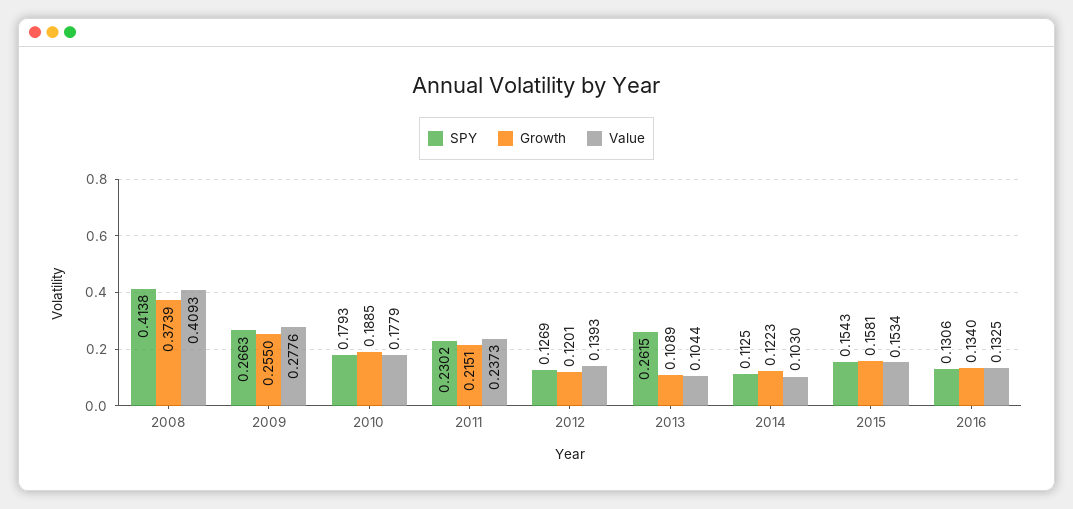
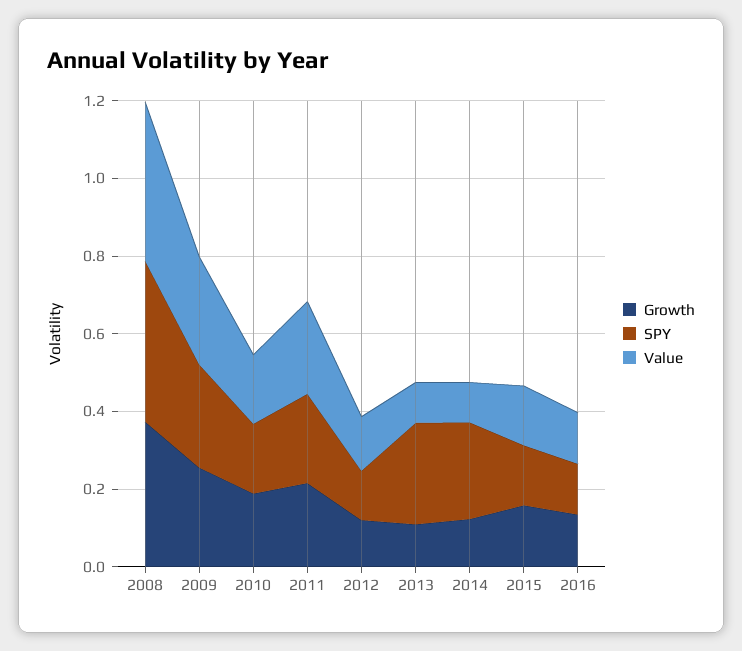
  {
    "SPY": {
      "2008": 0.4138,
      "2009": 0.2663,
      "2010": 0.1793,
      "2011": 0.2302,
      "2012": 0.1269,
      "2013": 0.2615,
-     "2014": 0.1125,
+     "2014": 0.25,
      "2015": 0.1543,
      "2016": 0.1306
    },
    "Growth": {
      "2008": 0.3739,
      "2009": 0.255,
      "2010": 0.1885,
      "2011": 0.2151,
      "2012": 0.1201,
      "2013": 0.1089,
      "2014": 0.1223,
      "2015": 0.1581,
      "2016": 0.134
    },
    "Value": {
      "2008": 0.4093,
      "2009": 0.2776,
      "2010": 0.1779,
      "2011": 0.2373,
      "2012": 0.1393,
      "2013": 0.1044,
      "2014": 0.103,
      "2015": 0.1534,
      "2016": 0.1325
    }
  }

